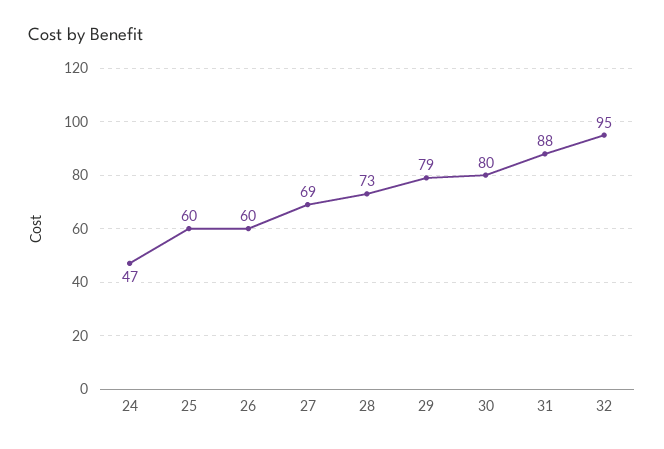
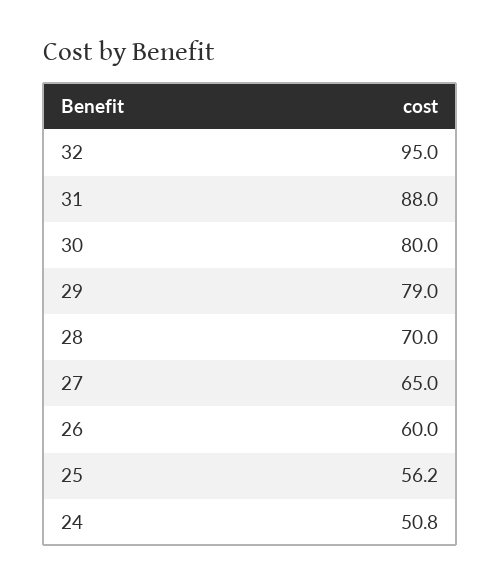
  {
-   "24": 47,
+   "24": 50.8,
-   "25": 60,
+   "25": 56.2,
    "26": 60,
-   "27": 69,
+   "27": 65,
-   "28": 73,
+   "28": 70,
    "29": 79,
    "30": 80,
    "31": 88,
    "32": 95
  }

